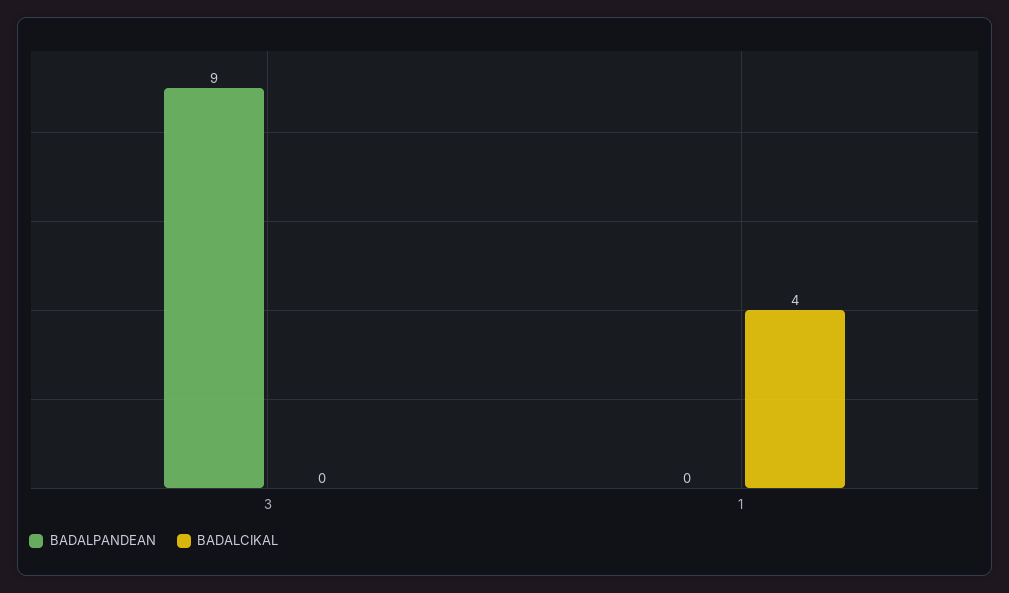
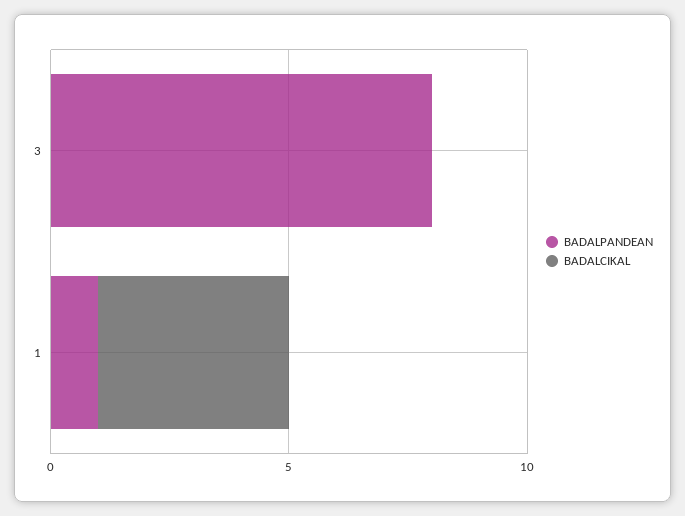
  {
    "BADALPANDEAN": {
-     "3": 9,
+     "3": 8,
-     "1": 0
+     "1": 1
    },
    "BADALCIKAL": {
      "3": 0,
      "1": 4
    }
  }

